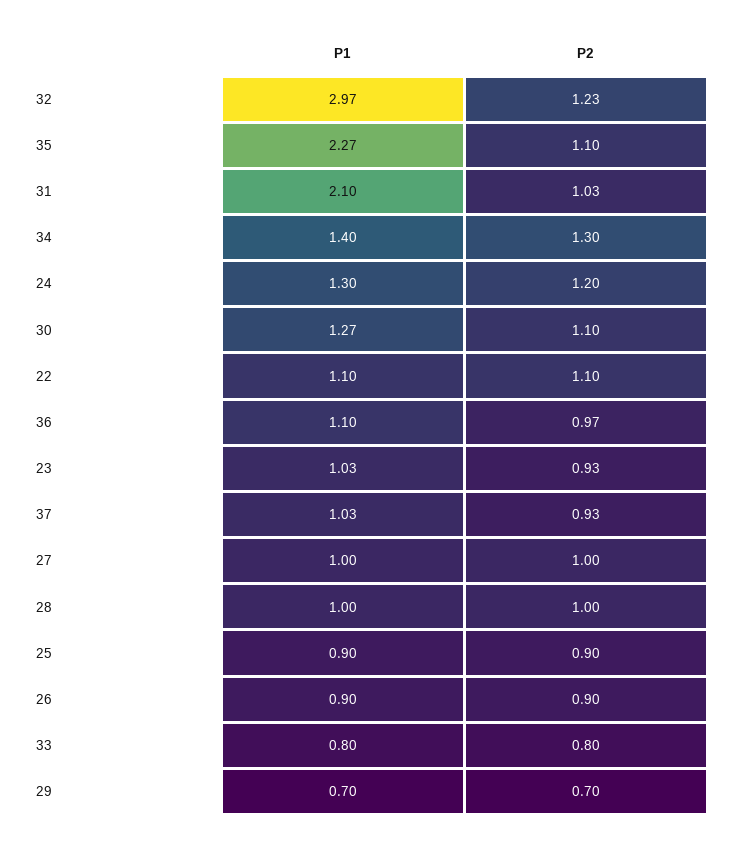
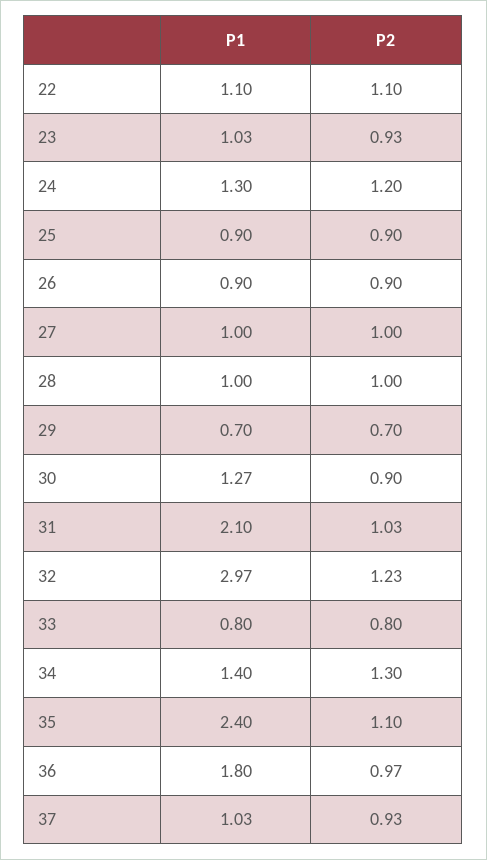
  {
    "P1": {
      "32": 2.97,
-     "35": 2.27,
+     "35": 2.4,
      "31": 2.1,
      "34": 1.4,
      "24": 1.3,
      "30": 1.27,
      "22": 1.1,
-     "36": 1.1,
+     "36": 1.8,
      "23": 1.03,
      "37": 1.03,
      "27": 1,
      "28": 1,
      "25": 0.9,
      "26": 0.9,
      "33": 0.8,
      "29": 0.7
    },
    "P2": {
      "32": 1.23,
      "35": 1.1,
      "31": 1.03,
      "34": 1.3,
      "24": 1.2,
-     "30": 1.1,
+     "30": 0.9,
      "22": 1.1,
      "36": 0.97,
      "23": 0.93,
      "37": 0.93,
      "27": 1,
      "28": 1,
      "25": 0.9,
      "26": 0.9,
      "33": 0.8,
      "29": 0.7
    }
  }

